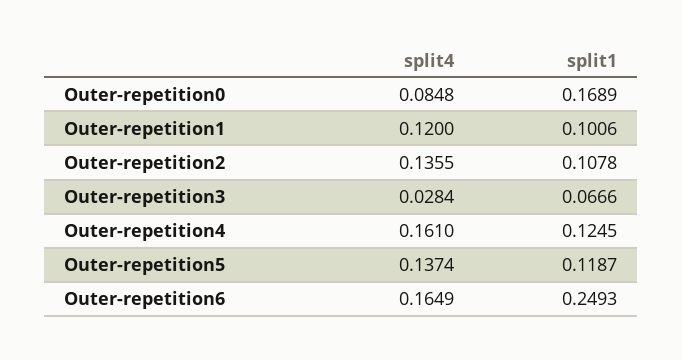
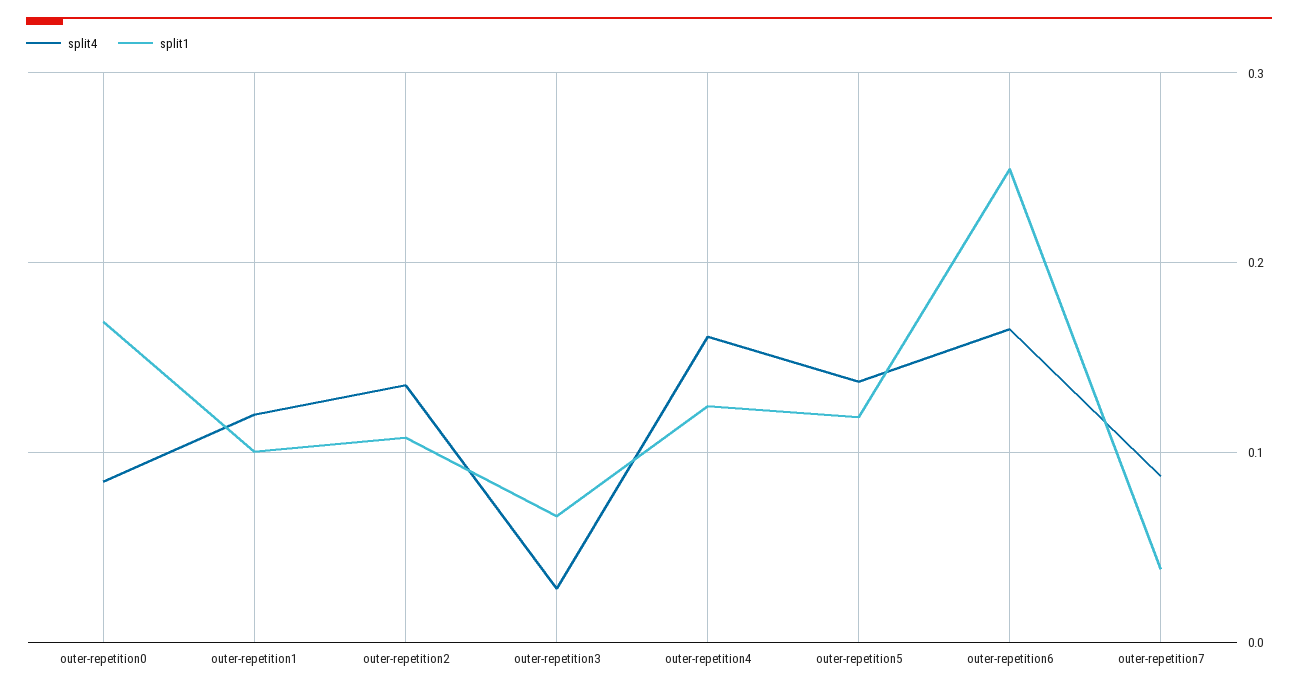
  {
    "split4": {
      "Outer-repetition0": 0.0848,
      "Outer-repetition1": 0.12,
      "Outer-repetition2": 0.1355,
      "Outer-repetition3": 0.0284,
      "Outer-repetition4": 0.161,
      "Outer-repetition5": 0.1374,
-     "Outer-repetition6": 0.1649
+     "Outer-repetition6": 0.1649,
+     "outer-repetition7": 0.09
    },
    "split1": {
      "Outer-repetition0": 0.1689,
      "Outer-repetition1": 0.1006,
      "Outer-repetition2": 0.1078,
      "Outer-repetition3": 0.0666,
      "Outer-repetition4": 0.1245,
      "Outer-repetition5": 0.1187,
-     "Outer-repetition6": 0.2493
+     "Outer-repetition6": 0.2493,
+     "outer-repetition7": 0.04
    }
  }

